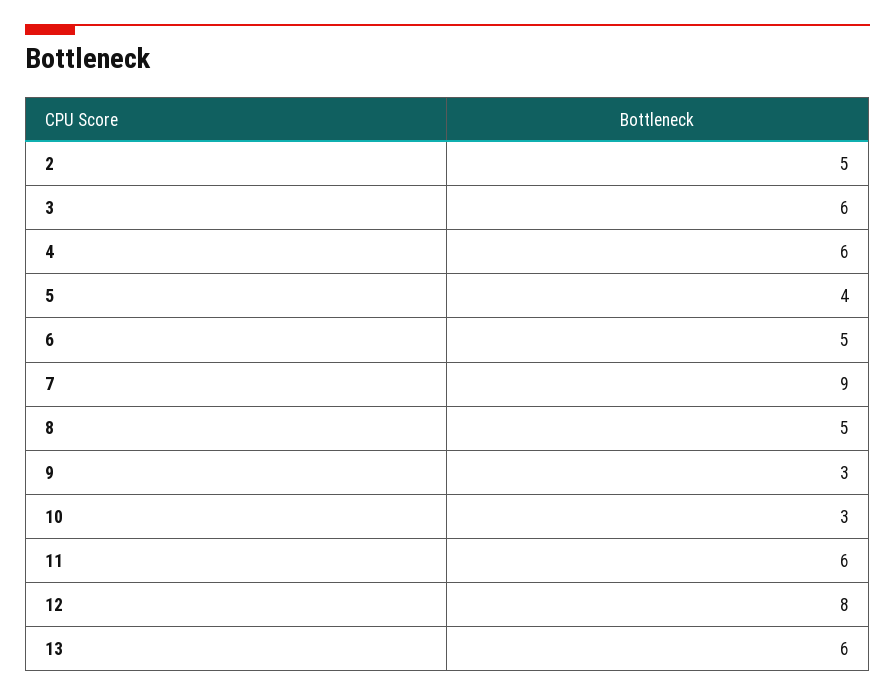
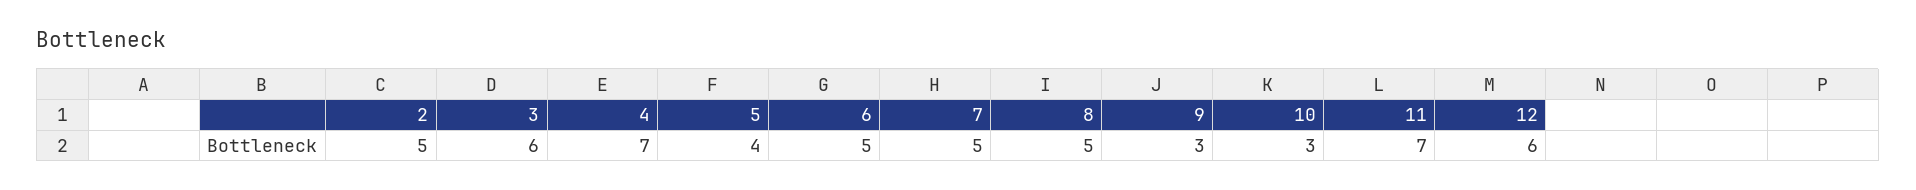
  {
    "2": 5,
    "3": 6,
-   "4": 6,
+   "4": 7,
    "5": 4,
    "6": 5,
-   "7": 9,
+   "7": 5,
    "8": 5,
    "9": 3,
    "10": 3,
-   "11": 6,
+   "11": 7,
-   "12": 8,
+   "12": 6
-   "13": 6
  }

